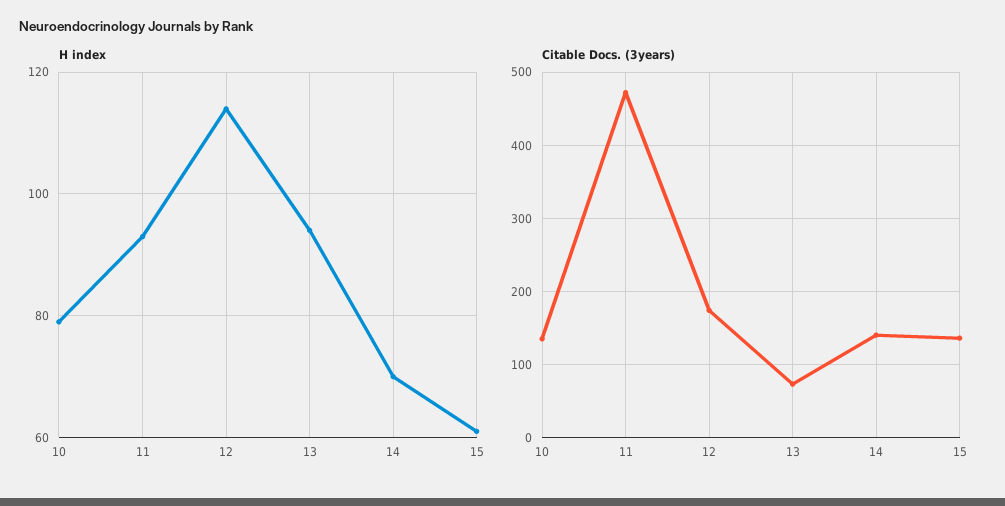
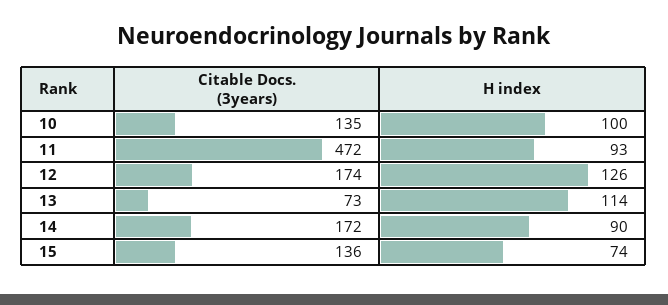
  {
    "H index": {
-     "10": 80,
+     "10": 100,
      "11": 93,
-     "12": 115,
+     "12": 126,
-     "13": 95,
+     "13": 114,
-     "14": 70,
+     "14": 90,
-     "15": 60
+     "15": 74
    },
    "Citable Docs. (3years)": {
      "10": 135,
      "11": 472,
      "12": 174,
      "13": 73,
-     "14": 140,
+     "14": 172,
      "15": 136
    }
  }

